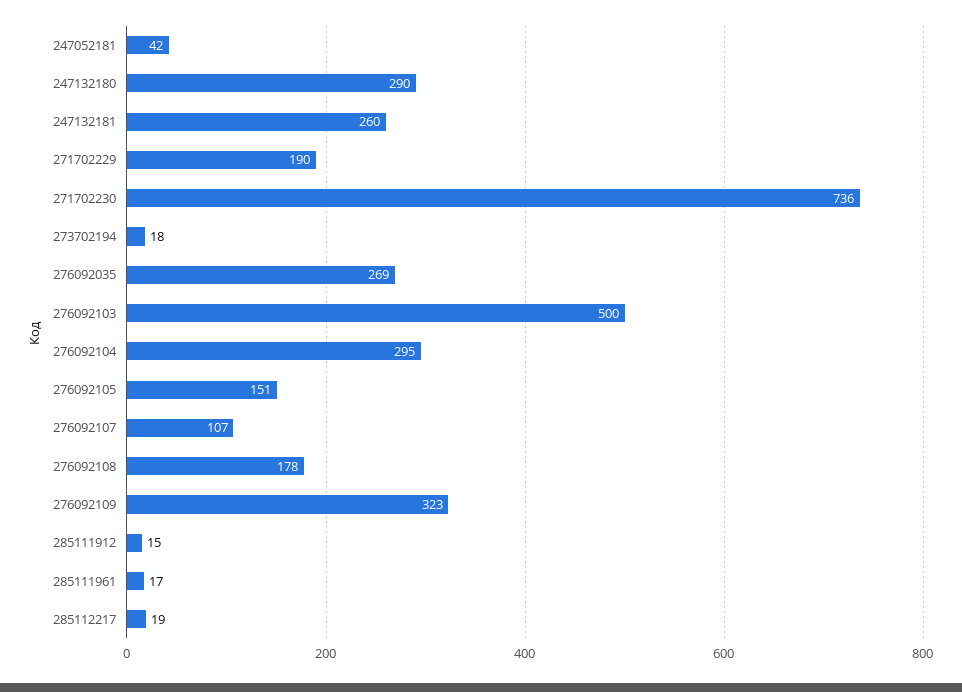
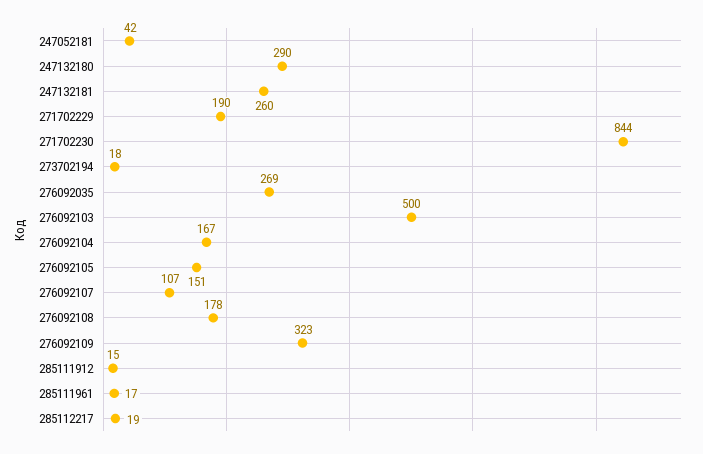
  {
    "247052181": 42,
    "247132180": 290,
    "247132181": 260,
    "271702229": 190,
-   "271702230": 736,
+   "271702230": 844,
    "273702194": 18,
    "276092035": 269,
    "276092103": 500,
-   "276092104": 295,
+   "276092104": 167,
    "276092105": 151,
    "276092107": 107,
    "276092108": 178,
    "276092109": 323,
    "285111912": 15,
    "285111961": 17,
    "285112217": 19
  }

